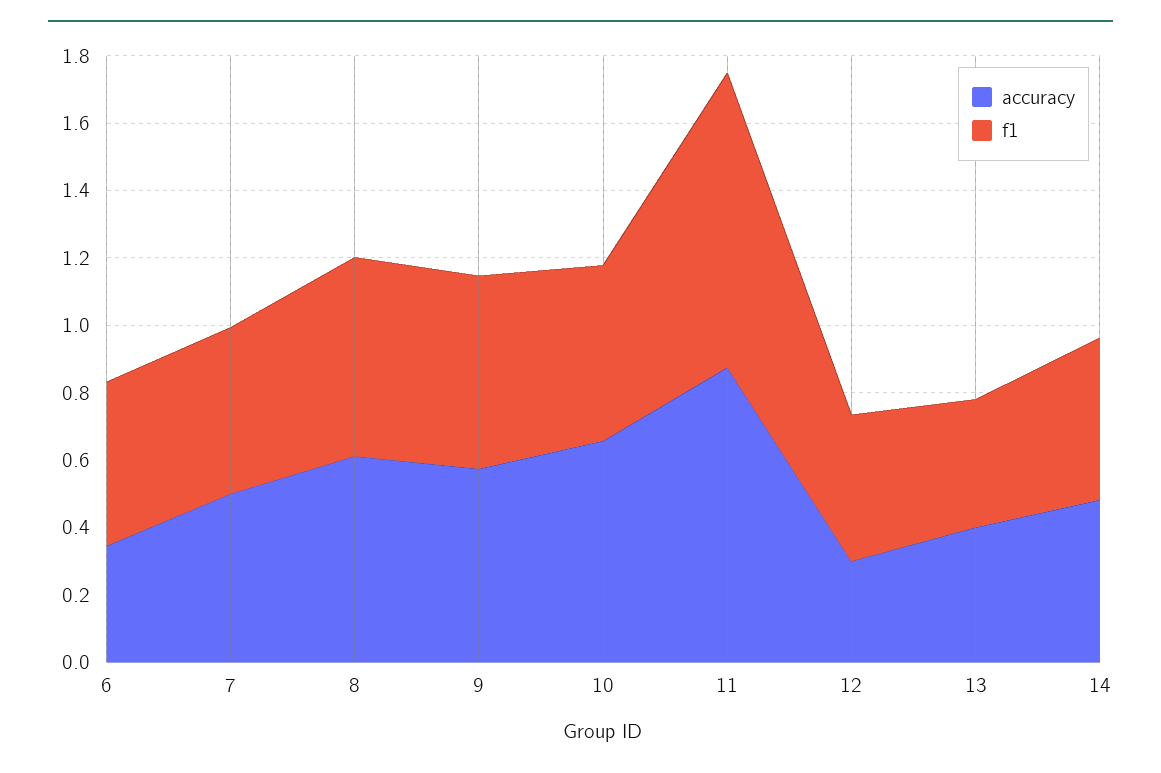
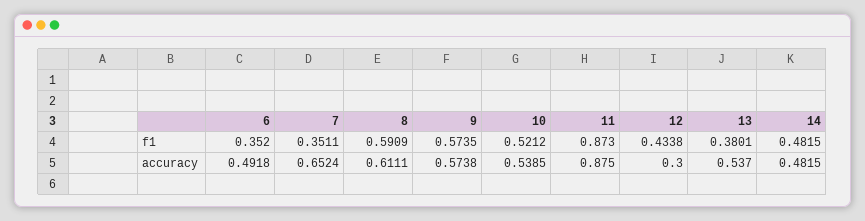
  {
    "accuracy": {
-     "6": 0.35,
+     "6": 0.4918,
-     "7": 0.5,
+     "7": 0.6524,
      "8": 0.6111,
      "9": 0.5738,
-     "10": 0.65,
+     "10": 0.5385,
      "11": 0.875,
      "12": 0.3,
-     "13": 0.4,
+     "13": 0.537,
      "14": 0.4815
    },
    "f1": {
-     "6": 0.5,
+     "6": 0.352,
-     "7": 0.5,
+     "7": 0.3511,
      "8": 0.5909,
      "9": 0.5735,
      "10": 0.5212,
      "11": 0.873,
      "12": 0.4338,
      "13": 0.3801,
      "14": 0.4815
    }
  }

